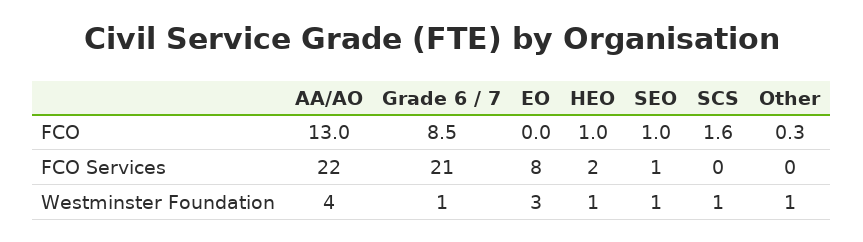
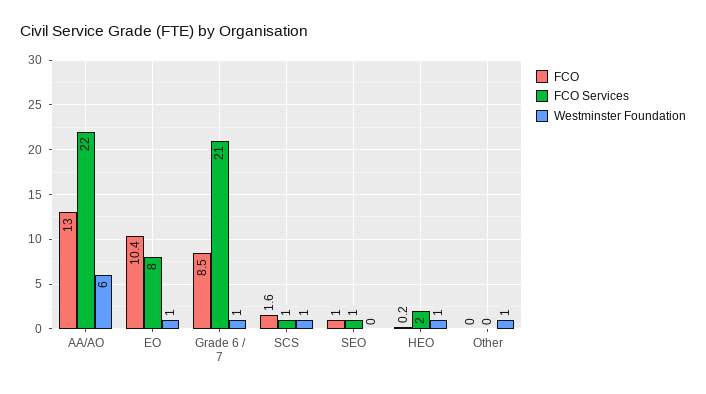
  {
    "FCO": {
      "AA/AO": 13,
      "Grade 6 / 7": 8.5,
-     "EO": 0,
+     "EO": 10.4,
-     "HEO": 1,
+     "HEO": 0.2,
      "SEO": 1,
      "SCS": 1.6,
-     "Other": 0.3
+     "Other": 0
    },
    "FCO Services": {
      "AA/AO": 22,
      "Grade 6 / 7": 21,
      "EO": 8,
      "HEO": 2,
      "SEO": 1,
-     "SCS": 0,
+     "SCS": 1,
      "Other": 0
    },
    "Westminster Foundation": {
-     "AA/AO": 4,
+     "AA/AO": 6,
      "Grade 6 / 7": 1,
-     "EO": 3,
+     "EO": 1,
      "HEO": 1,
-     "SEO": 1,
+     "SEO": 0,
      "SCS": 1,
      "Other": 1
    }
  }

